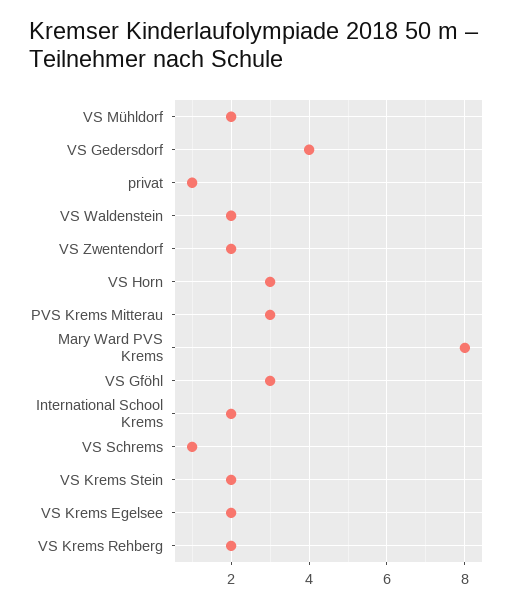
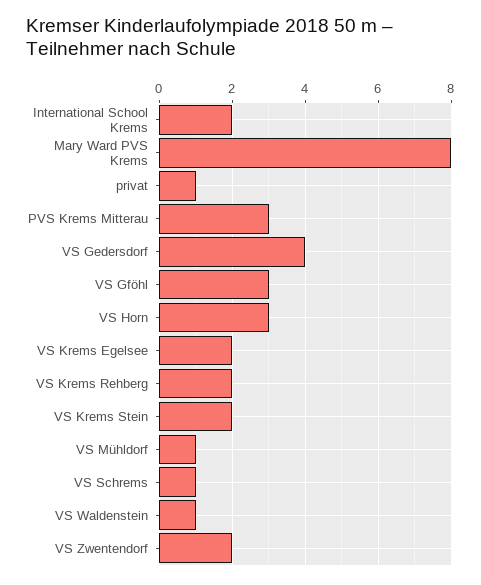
  {
-   "VS Mühldorf": 2,
+   "VS Mühldorf": 1,
    "VS Gedersdorf": 4,
    "privat": 1,
-   "VS Waldenstein": 2,
+   "VS Waldenstein": 1,
    "VS Zwentendorf": 2,
    "VS Horn": 3,
    "PVS Krems Mitterau": 3,
    "Mary Ward PVS Krems": 8,
    "VS Gföhl": 3,
    "International School Krems": 2,
    "VS Schrems": 1,
    "VS Krems Stein": 2,
    "VS Krems Egelsee": 2,
    "VS Krems Rehberg": 2
  }

